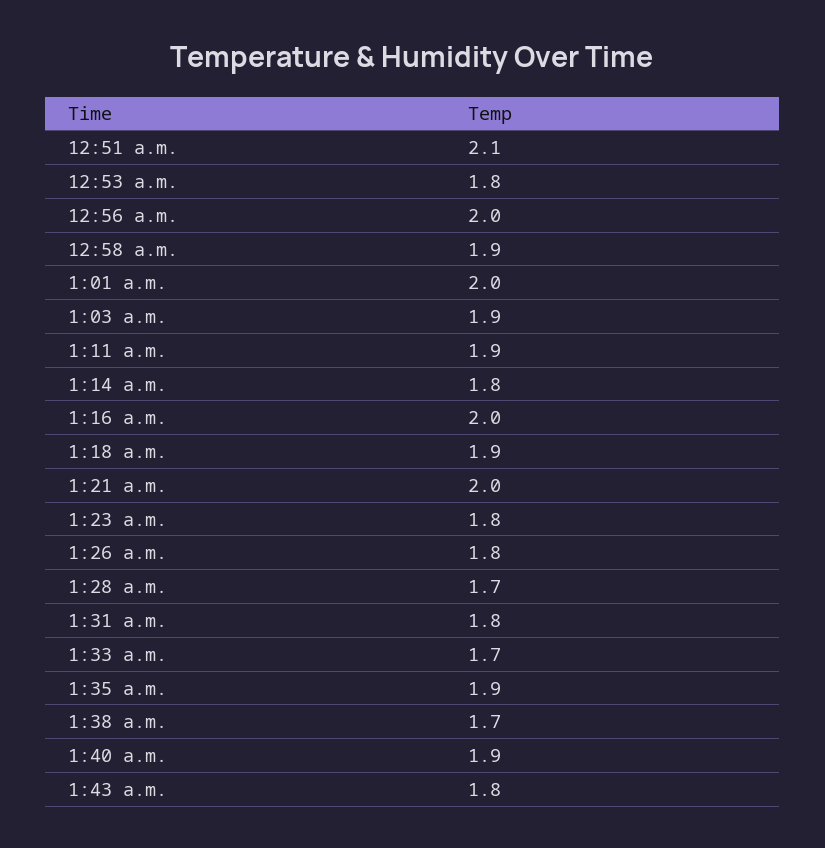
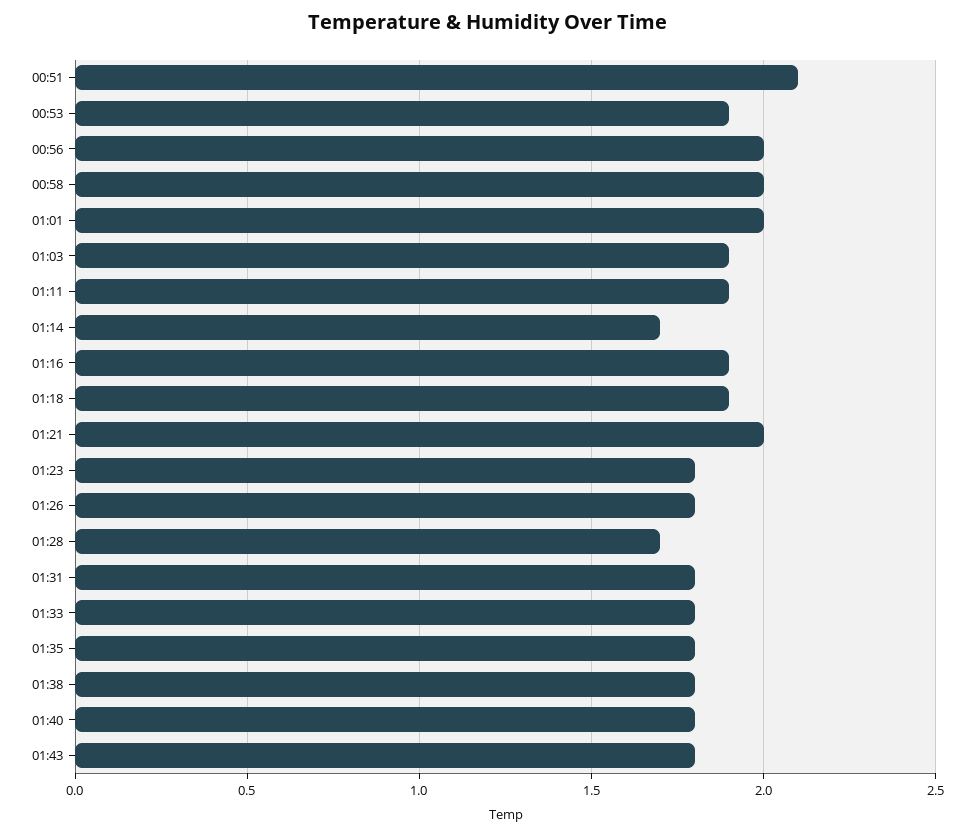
  {
    "12:51 a.m.": 2.1,
-   "12:53 a.m.": 1.8,
+   "12:53 a.m.": 1.9,
    "12:56 a.m.": 2,
-   "12:58 a.m.": 1.9,
+   "12:58 a.m.": 2,
    "1:01 a.m.": 2,
    "1:03 a.m.": 1.9,
    "1:11 a.m.": 1.9,
-   "1:14 a.m.": 1.8,
+   "1:14 a.m.": 1.7,
-   "1:16 a.m.": 2,
+   "1:16 a.m.": 1.9,
    "1:18 a.m.": 1.9,
    "1:21 a.m.": 2,
    "1:23 a.m.": 1.8,
    "1:26 a.m.": 1.8,
    "1:28 a.m.": 1.7,
    "1:31 a.m.": 1.8,
-   "1:33 a.m.": 1.7,
+   "1:33 a.m.": 1.8,
-   "1:35 a.m.": 1.9,
+   "1:35 a.m.": 1.8,
-   "1:38 a.m.": 1.7,
+   "1:38 a.m.": 1.8,
-   "1:40 a.m.": 1.9,
+   "1:40 a.m.": 1.8,
    "1:43 a.m.": 1.8
  }

